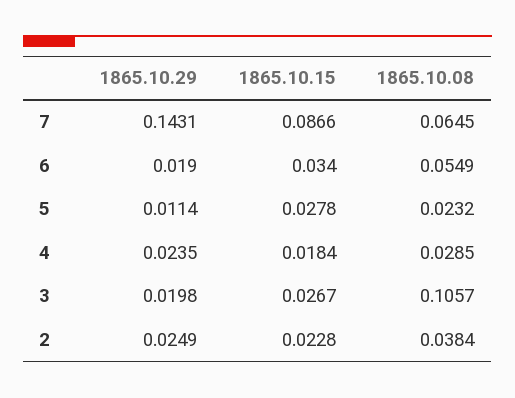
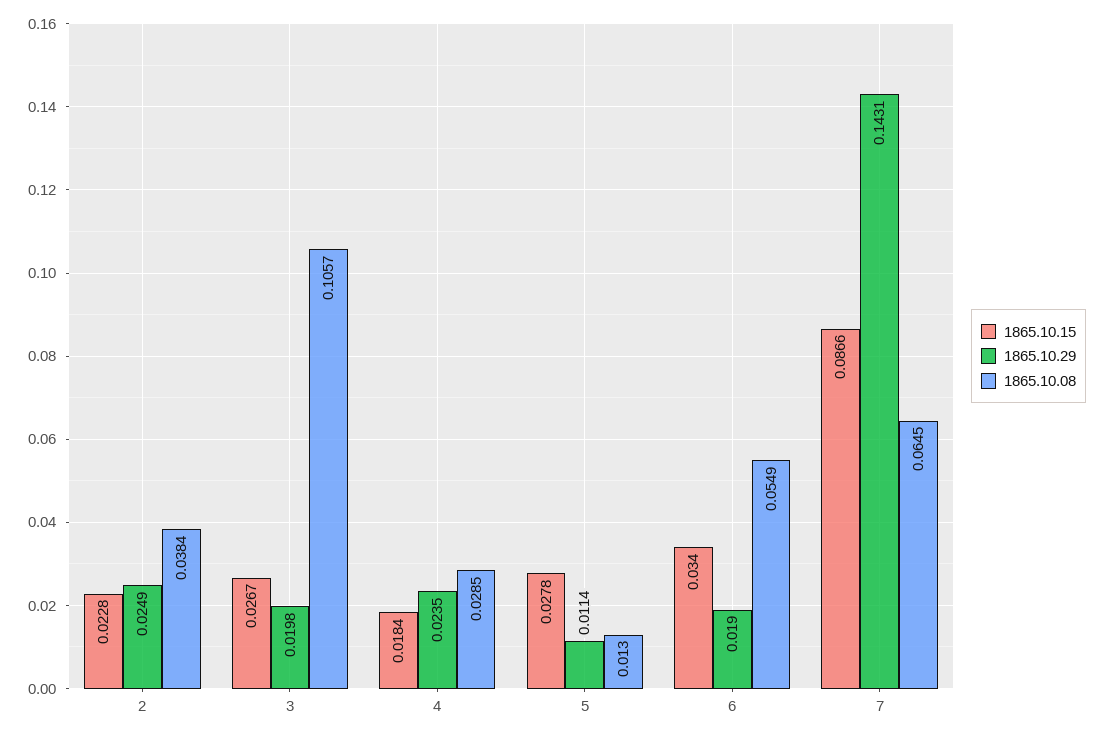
  {
    "1865.10.29": {
      "7": 0.1431,
      "6": 0.019,
      "5": 0.0114,
      "4": 0.0235,
      "3": 0.0198,
      "2": 0.0249
    },
    "1865.10.15": {
      "7": 0.0866,
      "6": 0.034,
      "5": 0.0278,
      "4": 0.0184,
      "3": 0.0267,
      "2": 0.0228
    },
    "1865.10.08": {
      "7": 0.0645,
      "6": 0.0549,
-     "5": 0.0232,
+     "5": 0.013,
      "4": 0.0285,
      "3": 0.1057,
      "2": 0.0384
    }
  }

